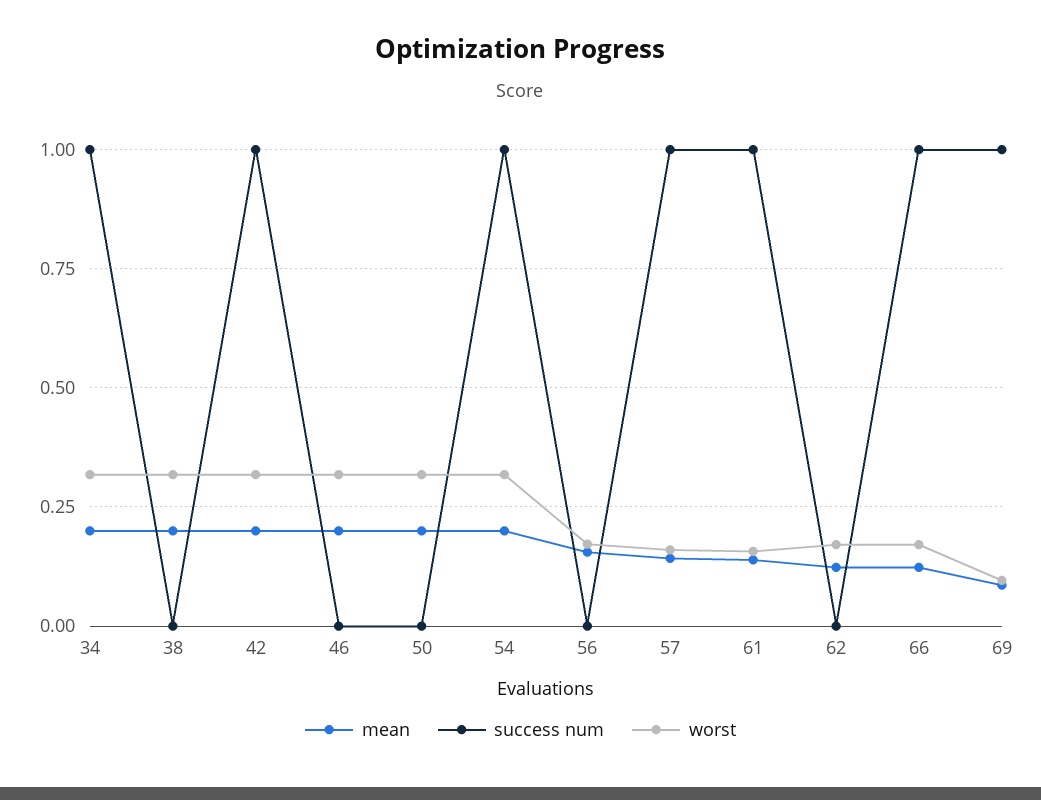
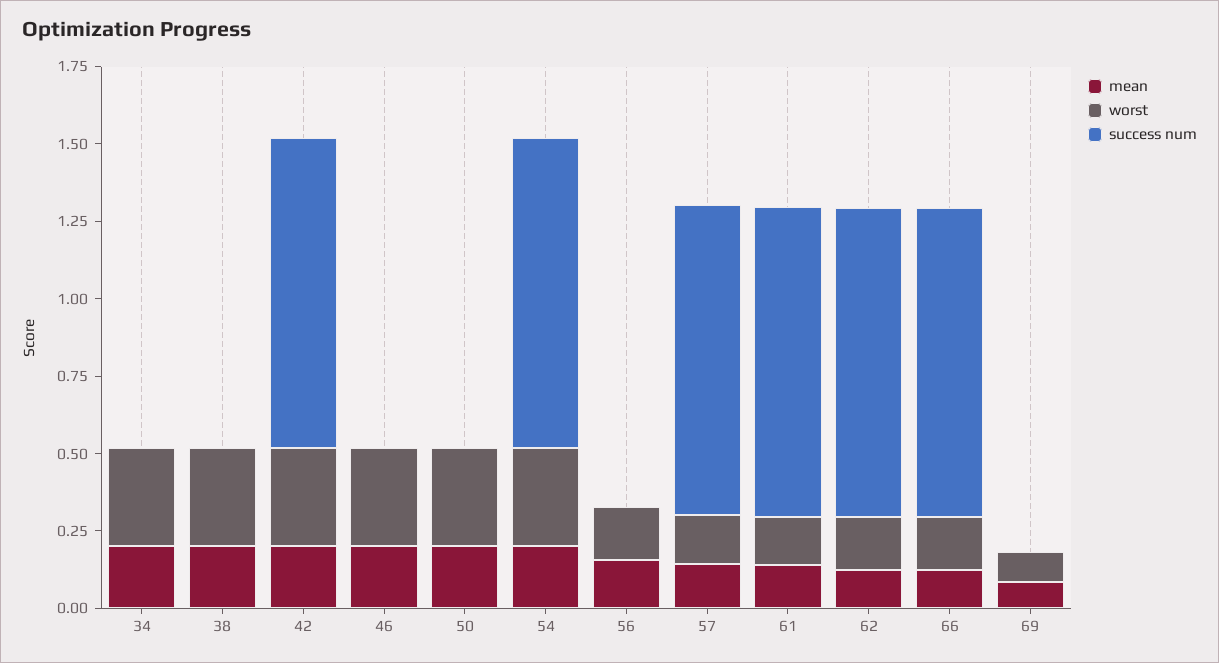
  {
    "mean": {
      "34": 0.2,
      "38": 0.2,
      "42": 0.2,
      "46": 0.2,
      "50": 0.2,
      "54": 0.2,
      "56": 0.15,
      "57": 0.15,
      "61": 0.15,
      "62": 0.125,
      "66": 0.125,
      "69": 0.075
    },
    "success num": {
-     "34": 1,
+     "34": 0,
      "38": 0,
      "42": 1,
      "46": 0,
      "50": 0,
      "54": 1,
      "56": 0,
      "57": 1,
      "61": 1,
-     "62": 0,
+     "62": 1,
      "66": 1,
-     "69": 1
+     "69": 0
    },
    "worst": {
      "34": 0.325,
      "38": 0.325,
      "42": 0.325,
      "46": 0.325,
      "50": 0.325,
      "54": 0.325,
      "56": 0.175,
      "57": 0.15,
      "61": 0.15,
      "62": 0.175,
      "66": 0.175,
      "69": 0.1
    }
  }

